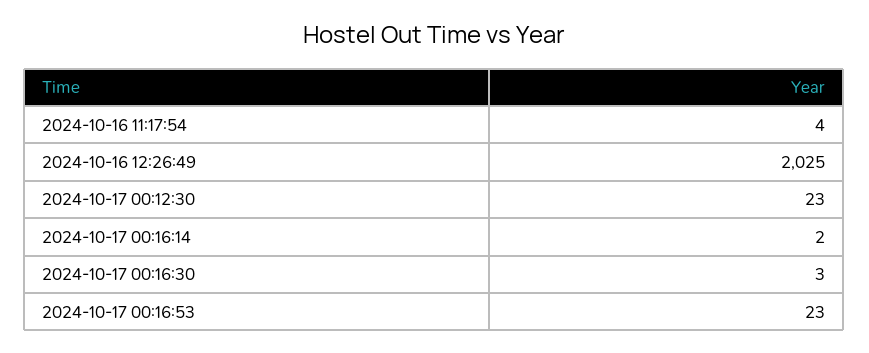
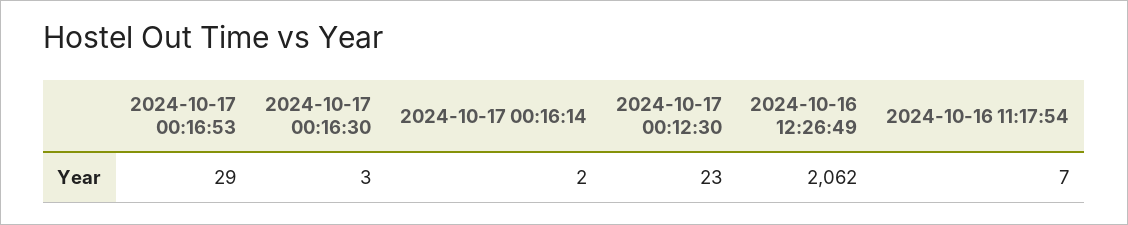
  {
-   "2024-10-16 11:17:54": 4,
+   "2024-10-16 11:17:54": 7,
-   "2024-10-16 12:26:49": 2025,
+   "2024-10-16 12:26:49": 2062,
    "2024-10-17 00:12:30": 23,
    "2024-10-17 00:16:14": 2,
    "2024-10-17 00:16:30": 3,
-   "2024-10-17 00:16:53": 23
+   "2024-10-17 00:16:53": 29
  }

